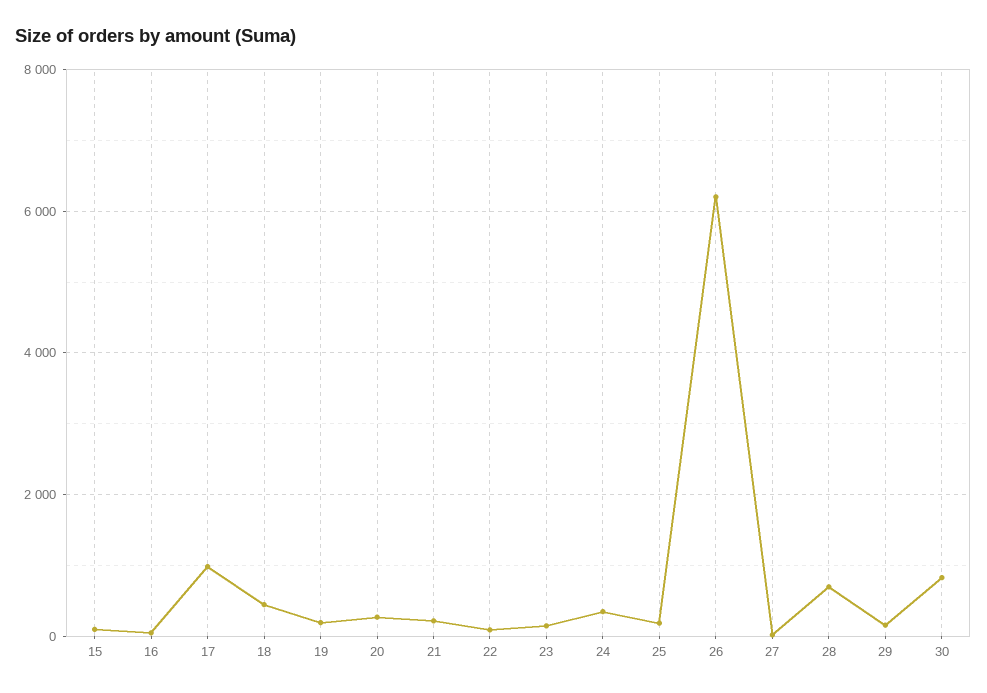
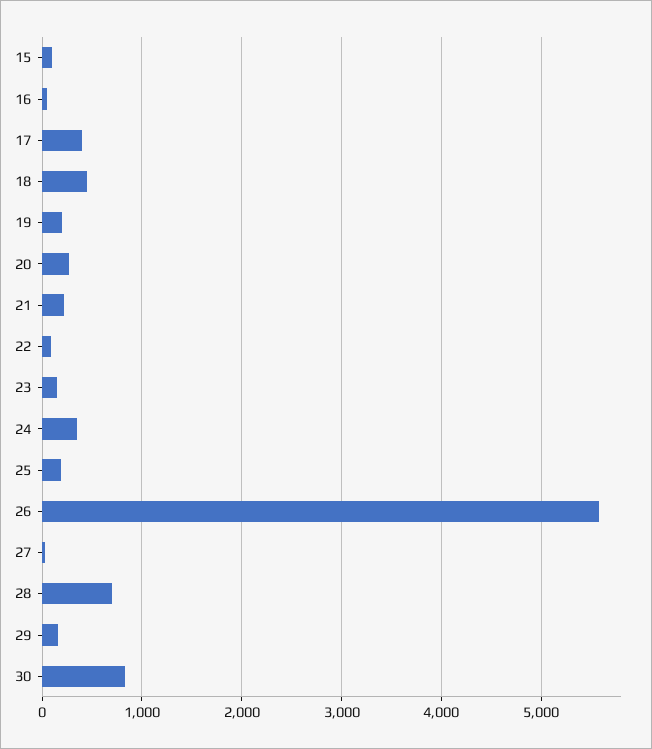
  {
    "15": 100,
    "16": 100,
-   "17": 1000,
+   "17": 400,
    "18": 500,
    "19": 200,
    "20": 300,
    "21": 200,
    "22": 100,
    "23": 200,
    "24": 400,
    "25": 200,
-   "26": 6200,
+   "26": 5600,
    "27": 0,
    "28": 700,
    "29": 200,
    "30": 800
  }

